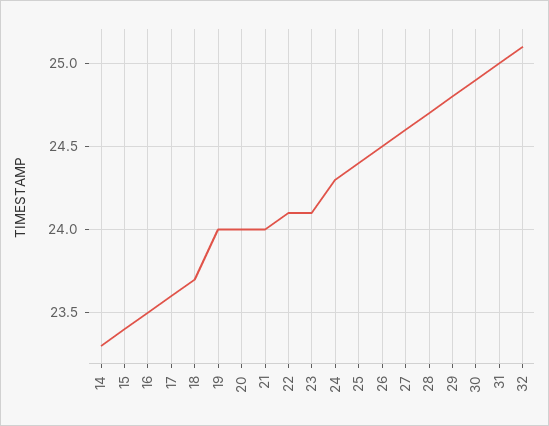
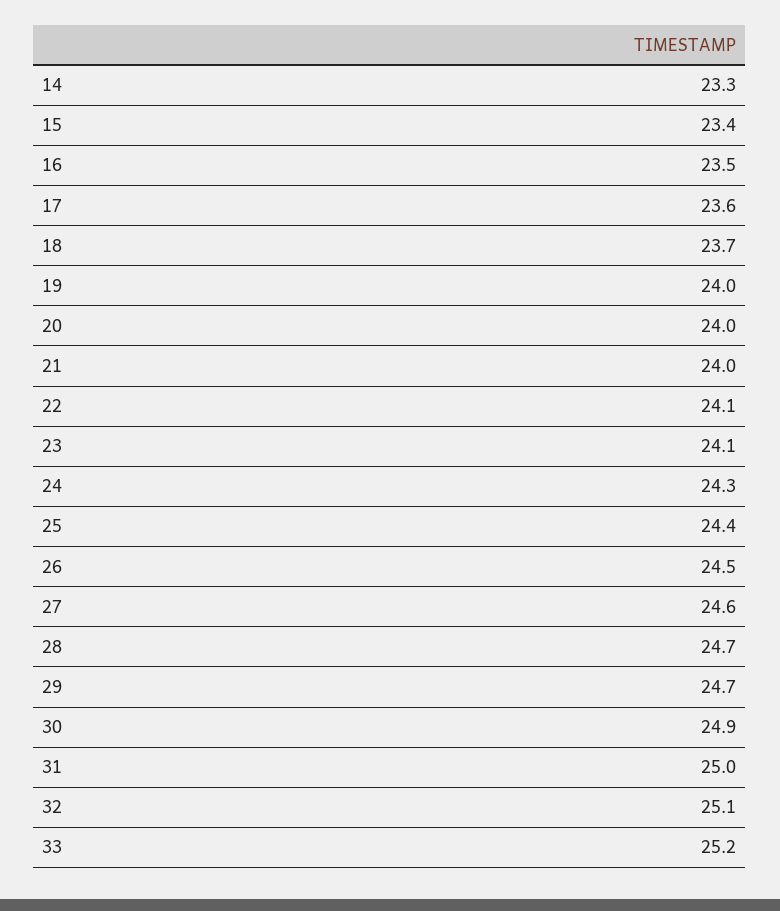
  {
    "14": 23.3,
    "15": 23.4,
    "16": 23.5,
    "17": 23.6,
    "18": 23.7,
    "19": 24,
    "20": 24,
    "21": 24,
    "22": 24.1,
    "23": 24.1,
    "24": 24.3,
    "25": 24.4,
    "26": 24.5,
    "27": 24.6,
    "28": 24.7,
-   "29": 24.8,
+   "29": 24.7,
    "30": 24.9,
    "31": 25,
-   "32": 25.1
+   "32": 25.1,
+   "33": 25.2
  }

